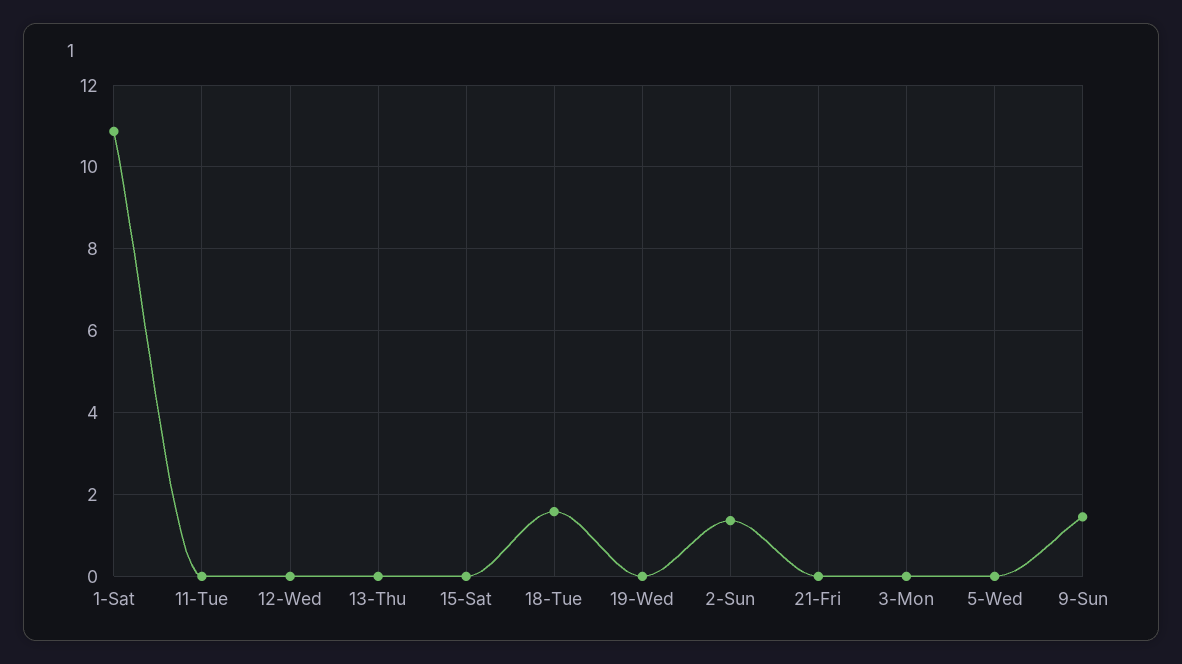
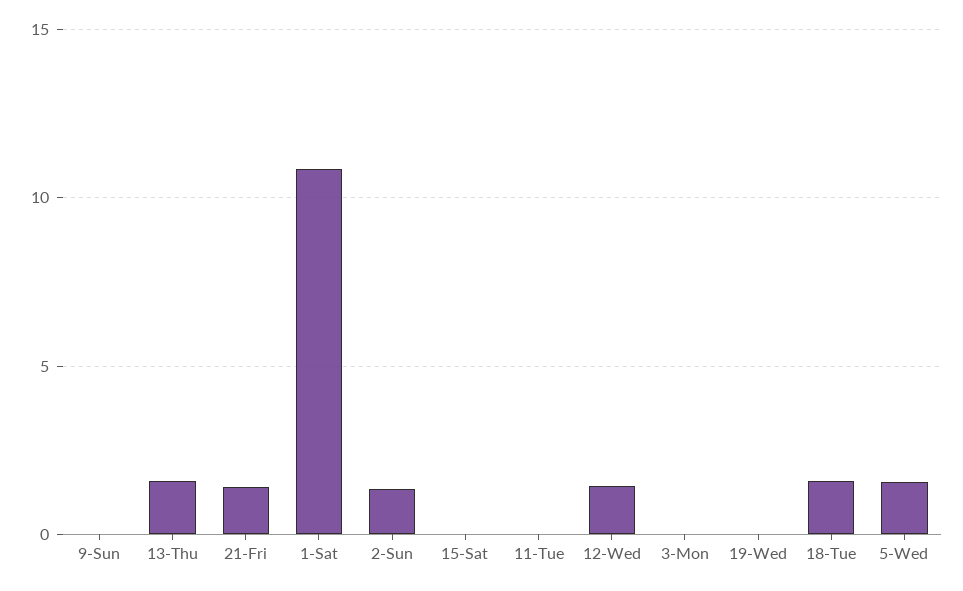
  {
    "1-Sat": 10.8,
    "11-Tue": 0,
-   "12-Wed": 0,
+   "12-Wed": 1.5,
-   "13-Thu": 0,
+   "13-Thu": 1.5,
    "15-Sat": 0,
    "18-Tue": 1.6,
    "19-Wed": 0,
    "2-Sun": 1.4,
-   "21-Fri": 0,
+   "21-Fri": 1.5,
    "3-Mon": 0,
-   "5-Wed": 0,
+   "5-Wed": 1.5,
-   "9-Sun": 1.4
+   "9-Sun": 0
  }

